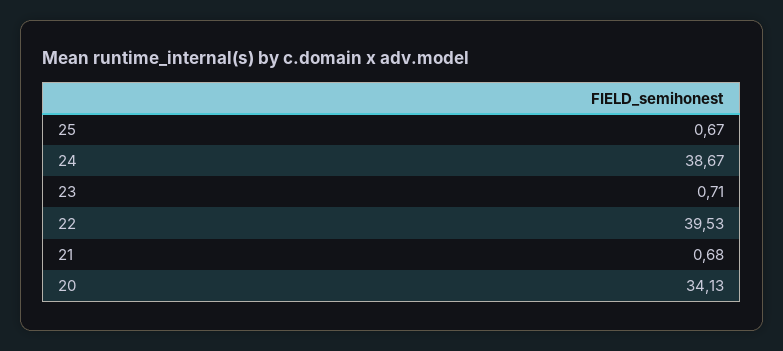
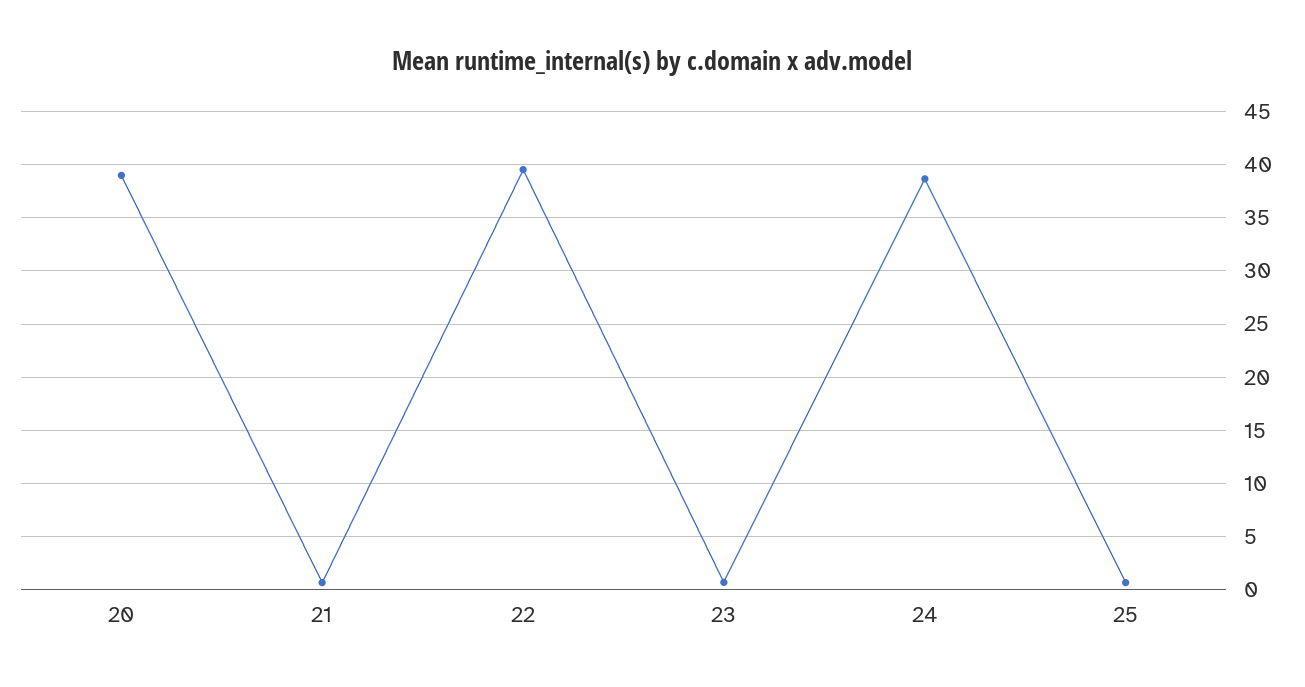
  {
    "25": 0.67,
    "24": 38.67,
    "23": 0.71,
    "22": 39.53,
    "21": 0.68,
-   "20": 34.13
+   "20": 39
  }

